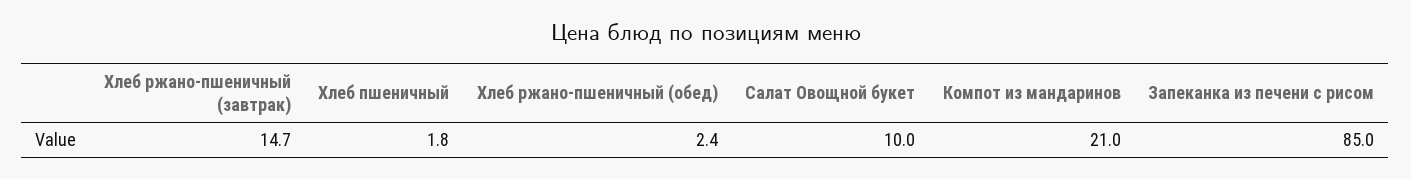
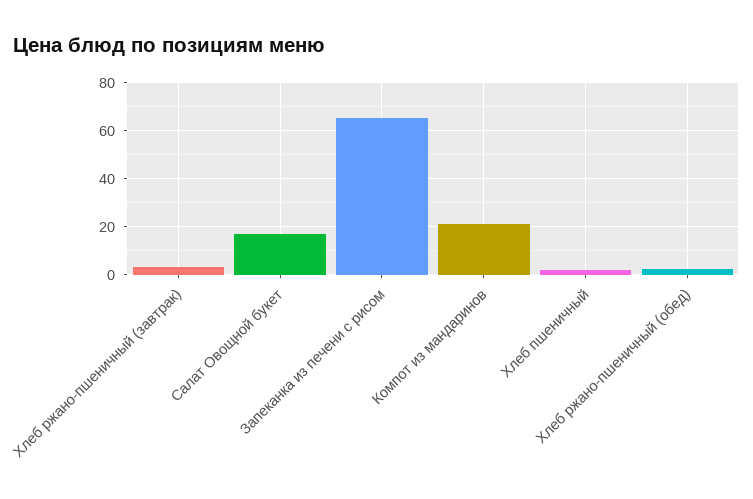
  {
-   "Хлеб ржано-пшеничный (завтрак)": 14.7,
+   "Хлеб ржано-пшеничный (завтрак)": 2.5,
    "Хлеб пшеничный": 1.8,
    "Хлеб ржано-пшеничный (обед)": 2.4,
-   "Салат Овощной букет": 10,
+   "Салат Овощной букет": 17.5,
    "Компот из мандаринов": 21,
-   "Запеканка из печени с рисом": 85
+   "Запеканка из печени с рисом": 65
  }

